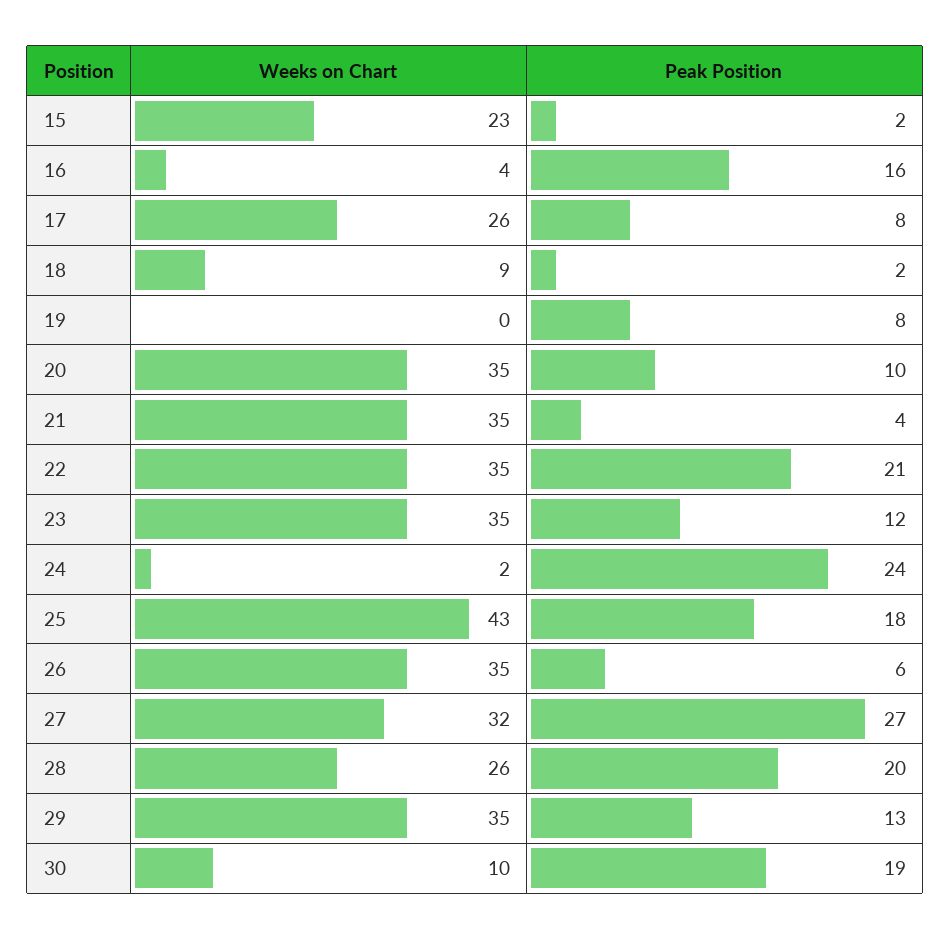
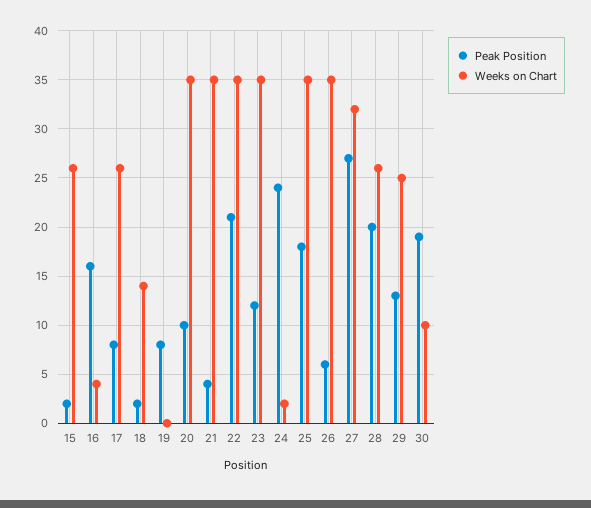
  {
    "Weeks on Chart": {
-     "15": 23,
+     "15": 26,
      "16": 4,
      "17": 26,
-     "18": 9,
+     "18": 14,
      "19": 0,
      "20": 35,
      "21": 35,
      "22": 35,
      "23": 35,
      "24": 2,
-     "25": 43,
+     "25": 35,
      "26": 35,
      "27": 32,
      "28": 26,
-     "29": 35,
+     "29": 25,
      "30": 10
    },
    "Peak Position": {
      "15": 2,
      "16": 16,
      "17": 8,
      "18": 2,
      "19": 8,
      "20": 10,
      "21": 4,
      "22": 21,
      "23": 12,
      "24": 24,
      "25": 18,
      "26": 6,
      "27": 27,
      "28": 20,
      "29": 13,
      "30": 19
    }
  }

